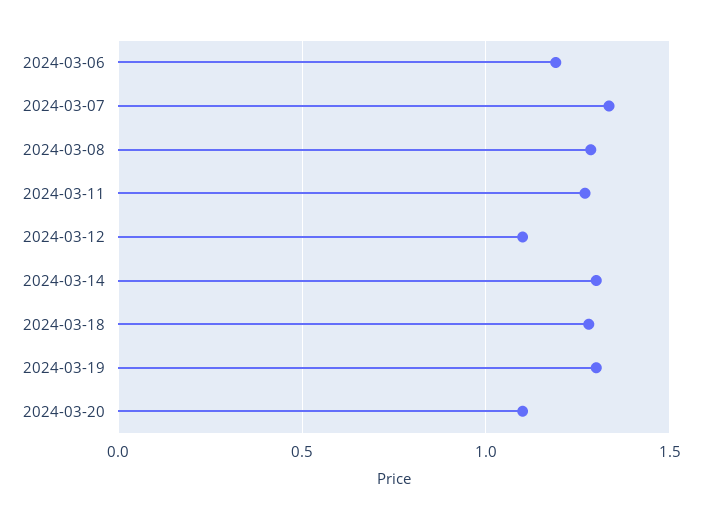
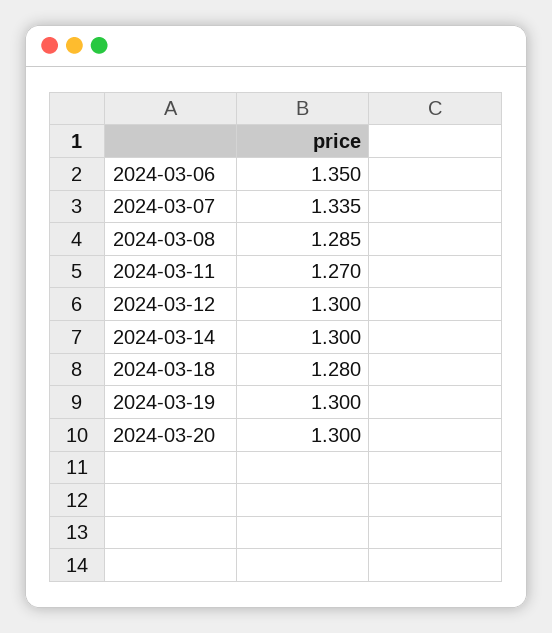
  {
-   "2024-03-06": 1.2,
+   "2024-03-06": 1.35,
    "2024-03-07": 1.335,
    "2024-03-08": 1.285,
    "2024-03-11": 1.27,
-   "2024-03-12": 1.1,
+   "2024-03-12": 1.3,
    "2024-03-14": 1.3,
    "2024-03-18": 1.28,
    "2024-03-19": 1.3,
-   "2024-03-20": 1.1
+   "2024-03-20": 1.3
  }

